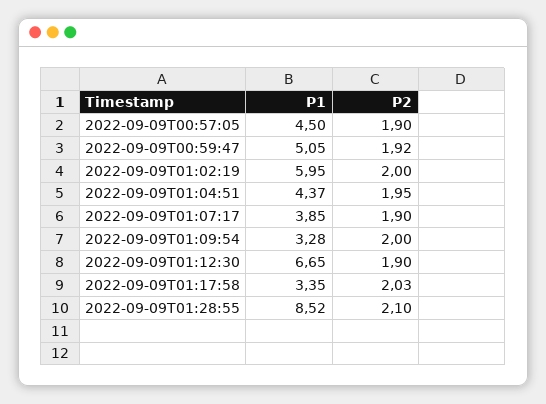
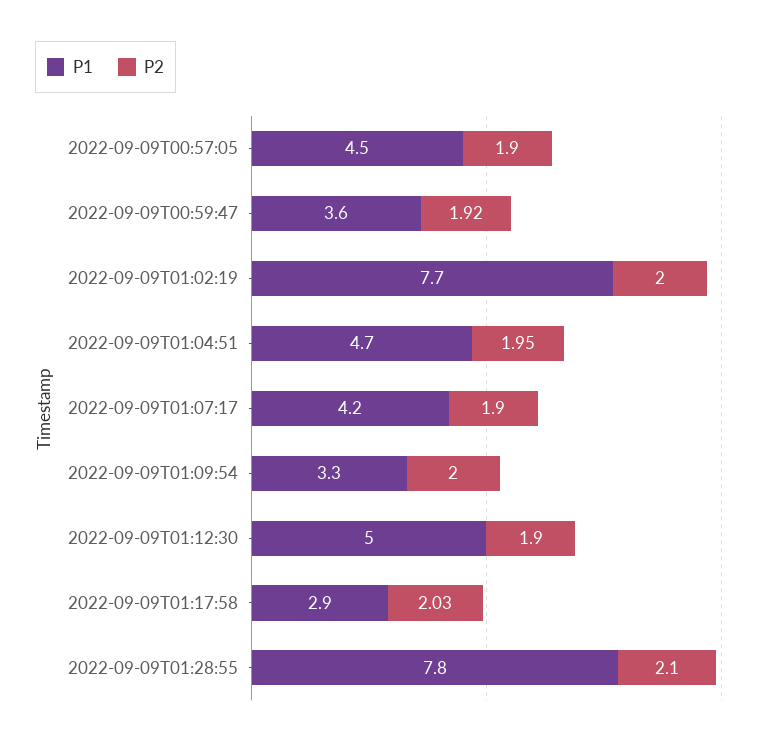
  {
    "P1": {
      "2022-09-09T00:57:05": 4.5,
-     "2022-09-09T00:59:47": 5.05,
+     "2022-09-09T00:59:47": 3.6,
-     "2022-09-09T01:02:19": 5.95,
+     "2022-09-09T01:02:19": 7.7,
-     "2022-09-09T01:04:51": 4.37,
+     "2022-09-09T01:04:51": 4.7,
-     "2022-09-09T01:07:17": 3.85,
+     "2022-09-09T01:07:17": 4.2,
      "2022-09-09T01:09:54": 3.28,
-     "2022-09-09T01:12:30": 6.65,
+     "2022-09-09T01:12:30": 5,
-     "2022-09-09T01:17:58": 3.35,
+     "2022-09-09T01:17:58": 2.9,
-     "2022-09-09T01:28:55": 8.52
+     "2022-09-09T01:28:55": 7.8
    },
    "P2": {
      "2022-09-09T00:57:05": 1.9,
      "2022-09-09T00:59:47": 1.92,
      "2022-09-09T01:02:19": 2,
      "2022-09-09T01:04:51": 1.95,
      "2022-09-09T01:07:17": 1.9,
      "2022-09-09T01:09:54": 2,
      "2022-09-09T01:12:30": 1.9,
      "2022-09-09T01:17:58": 2.03,
      "2022-09-09T01:28:55": 2.1
    }
  }

